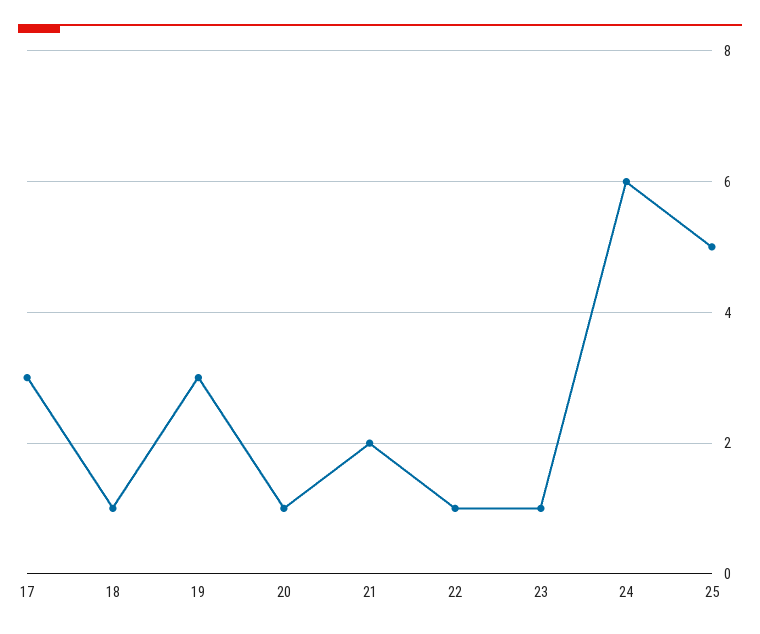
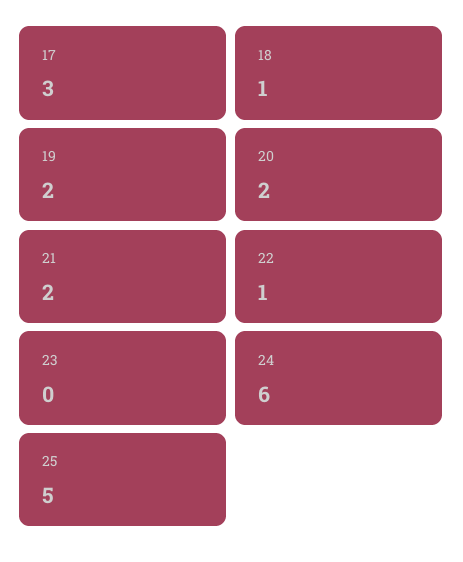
  {
    "17": 3,
    "18": 1,
-   "19": 3,
+   "19": 2,
-   "20": 1,
+   "20": 2,
    "21": 2,
    "22": 1,
-   "23": 1,
+   "23": 0,
    "24": 6,
    "25": 5
  }

